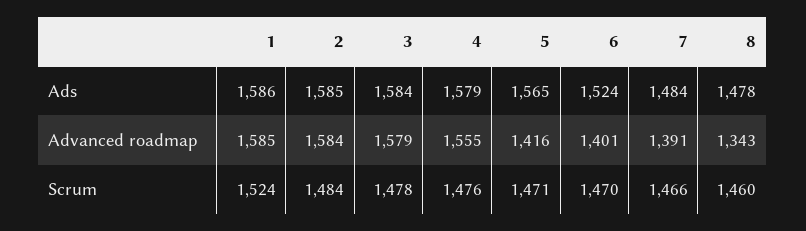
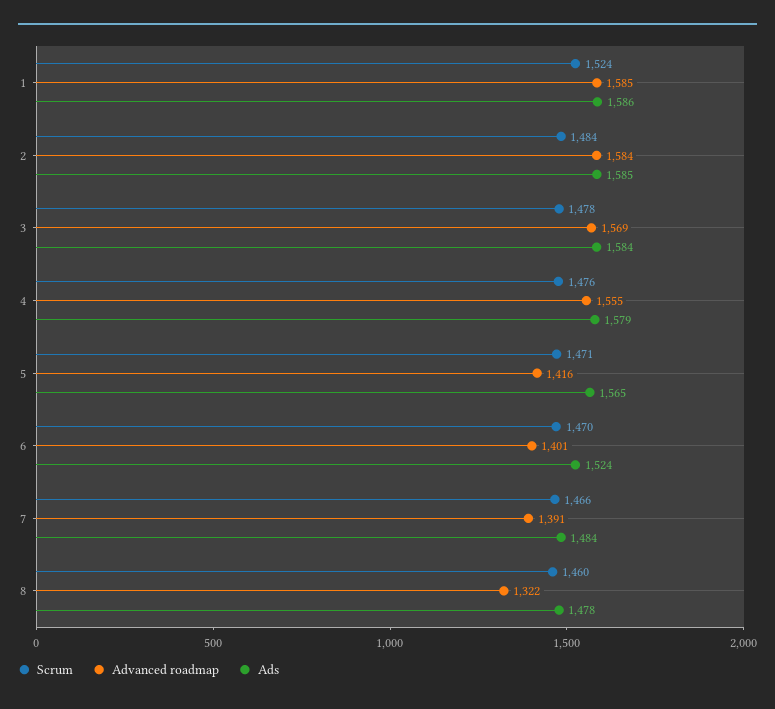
  {
    "Ads": {
      "1": 1586,
      "2": 1585,
      "3": 1584,
      "4": 1579,
      "5": 1565,
      "6": 1524,
      "7": 1484,
      "8": 1478
    },
    "Advanced roadmap": {
      "1": 1585,
      "2": 1584,
-     "3": 1579,
+     "3": 1569,
      "4": 1555,
      "5": 1416,
      "6": 1401,
      "7": 1391,
-     "8": 1343
+     "8": 1322
    },
    "Scrum": {
      "1": 1524,
      "2": 1484,
      "3": 1478,
      "4": 1476,
      "5": 1471,
      "6": 1470,
      "7": 1466,
      "8": 1460
    }
  }

